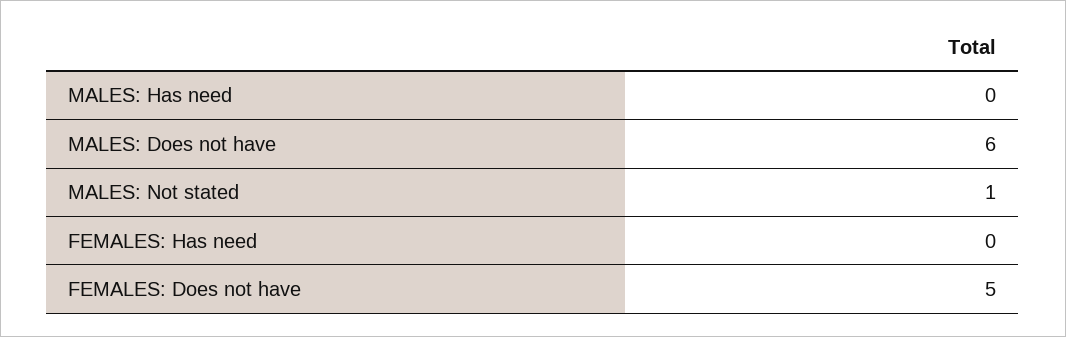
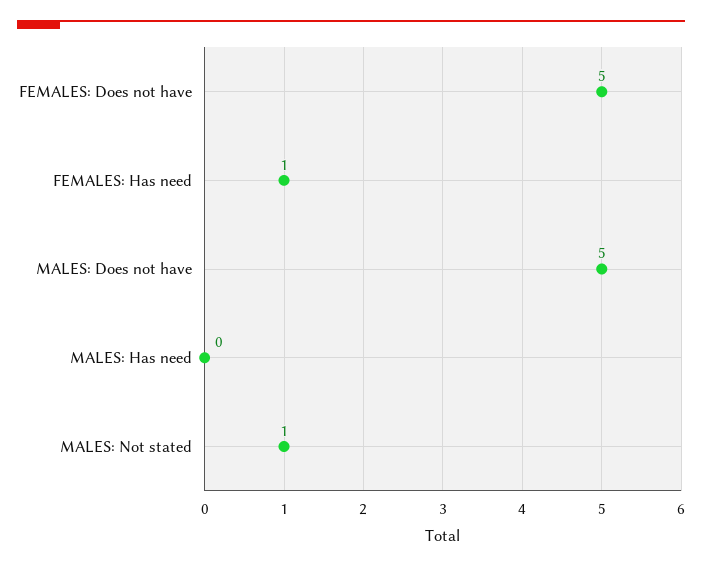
  {
    "MALES: Has need": 0,
-   "MALES: Does not have": 6,
+   "MALES: Does not have": 5,
    "MALES: Not stated": 1,
-   "FEMALES: Has need": 0,
+   "FEMALES: Has need": 1,
    "FEMALES: Does not have": 5
  }

